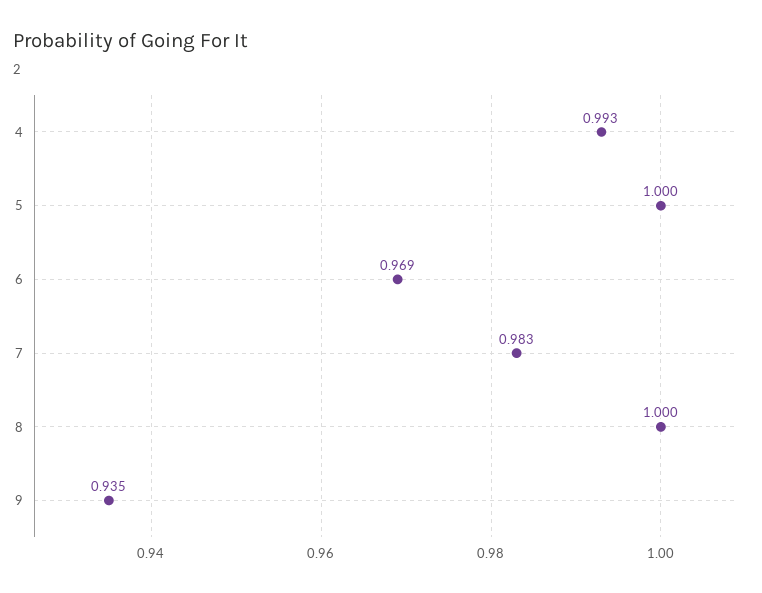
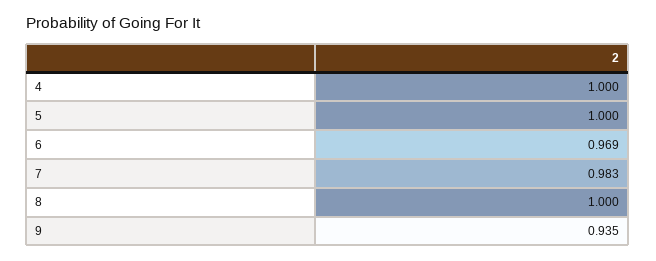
  {
-   "4": 0.993,
+   "4": 1,
    "5": 1,
    "6": 0.969,
    "7": 0.983,
    "8": 1,
    "9": 0.935
  }

